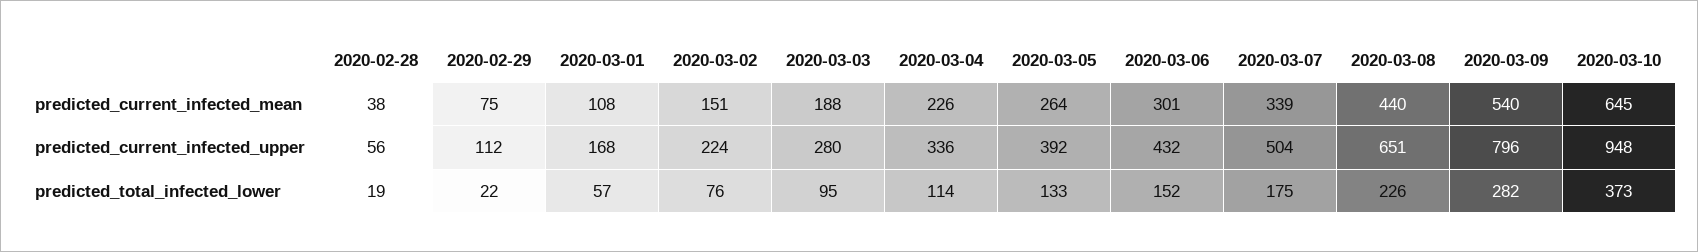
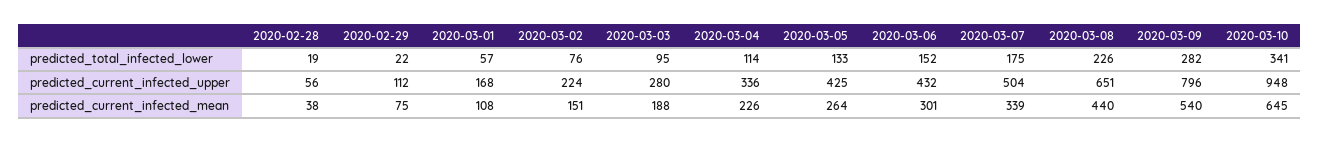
  {
    "2020-02-28": {
      "predicted_current_infected_mean": 38,
      "predicted_current_infected_upper": 56,
      "predicted_total_infected_lower": 19
    },
    "2020-02-29": {
      "predicted_current_infected_mean": 75,
      "predicted_current_infected_upper": 112,
      "predicted_total_infected_lower": 22
    },
    "2020-03-01": {
      "predicted_current_infected_mean": 108,
      "predicted_current_infected_upper": 168,
      "predicted_total_infected_lower": 57
    },
    "2020-03-02": {
      "predicted_current_infected_mean": 151,
      "predicted_current_infected_upper": 224,
      "predicted_total_infected_lower": 76
    },
    "2020-03-03": {
      "predicted_current_infected_mean": 188,
      "predicted_current_infected_upper": 280,
      "predicted_total_infected_lower": 95
    },
    "2020-03-04": {
      "predicted_current_infected_mean": 226,
      "predicted_current_infected_upper": 336,
      "predicted_total_infected_lower": 114
    },
    "2020-03-05": {
      "predicted_current_infected_mean": 264,
-     "predicted_current_infected_upper": 392,
+     "predicted_current_infected_upper": 425,
      "predicted_total_infected_lower": 133
    },
    "2020-03-06": {
      "predicted_current_infected_mean": 301,
      "predicted_current_infected_upper": 432,
      "predicted_total_infected_lower": 152
    },
    "2020-03-07": {
      "predicted_current_infected_mean": 339,
      "predicted_current_infected_upper": 504,
      "predicted_total_infected_lower": 175
    },
    "2020-03-08": {
      "predicted_current_infected_mean": 440,
      "predicted_current_infected_upper": 651,
      "predicted_total_infected_lower": 226
    },
    "2020-03-09": {
      "predicted_current_infected_mean": 540,
      "predicted_current_infected_upper": 796,
      "predicted_total_infected_lower": 282
    },
    "2020-03-10": {
      "predicted_current_infected_mean": 645,
      "predicted_current_infected_upper": 948,
-     "predicted_total_infected_lower": 373
+     "predicted_total_infected_lower": 341
    }
  }

